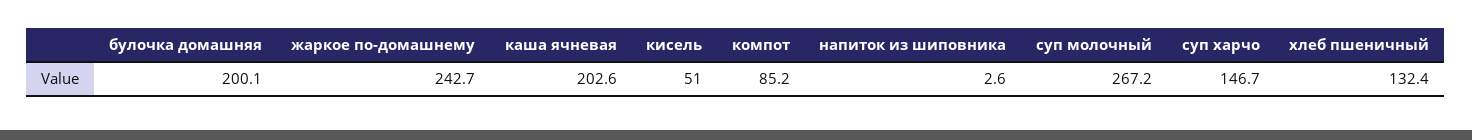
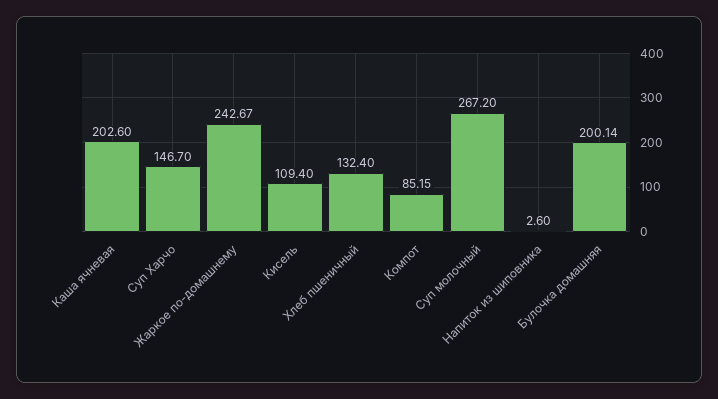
  {
    "булочка домашняя": 200.14,
    "жаркое по-домашнему": 242.67,
    "каша ячневая": 202.6,
-   "кисель": 51,
+   "кисель": 109.4,
    "компот": 85.15,
    "напиток из шиповника": 2.6,
    "суп молочный": 267.2,
    "суп харчо": 146.7,
    "хлеб пшеничный": 132.4
  }

